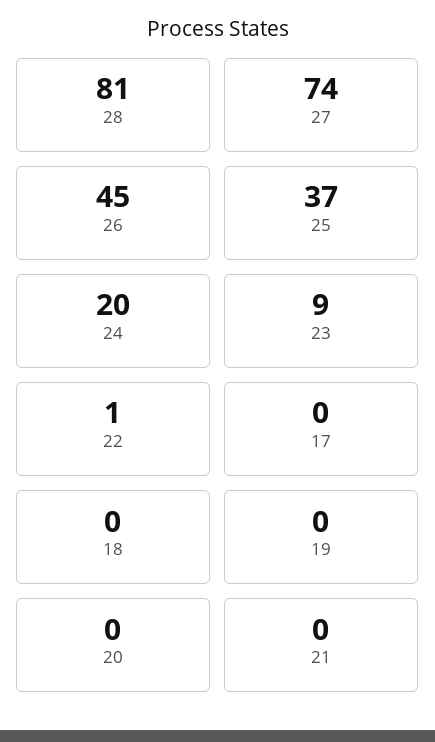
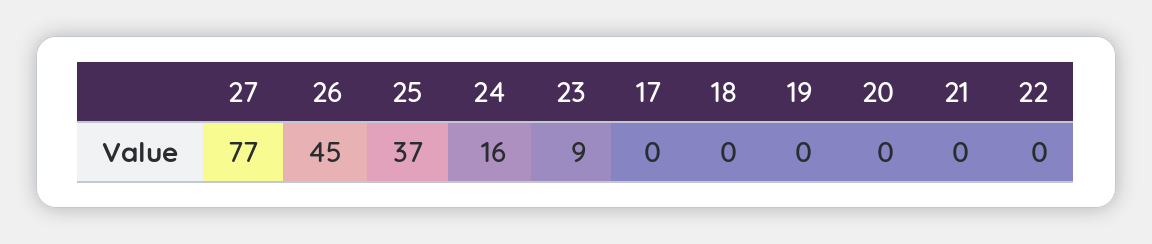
  {
-   "28": 81,
-   "27": 74,
+   "27": 77,
    "26": 45,
    "25": 37,
-   "24": 20,
+   "24": 16,
    "23": 9,
-   "22": 1,
+   "22": 0,
    "17": 0,
    "18": 0,
    "19": 0,
    "20": 0,
    "21": 0
  }

